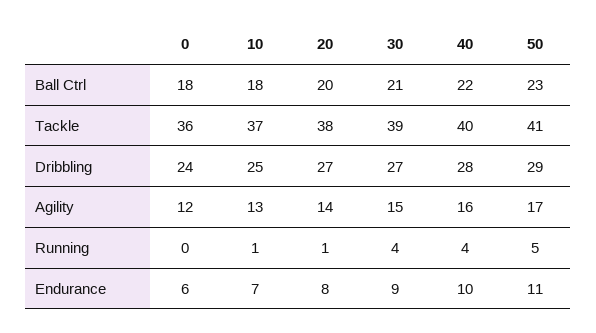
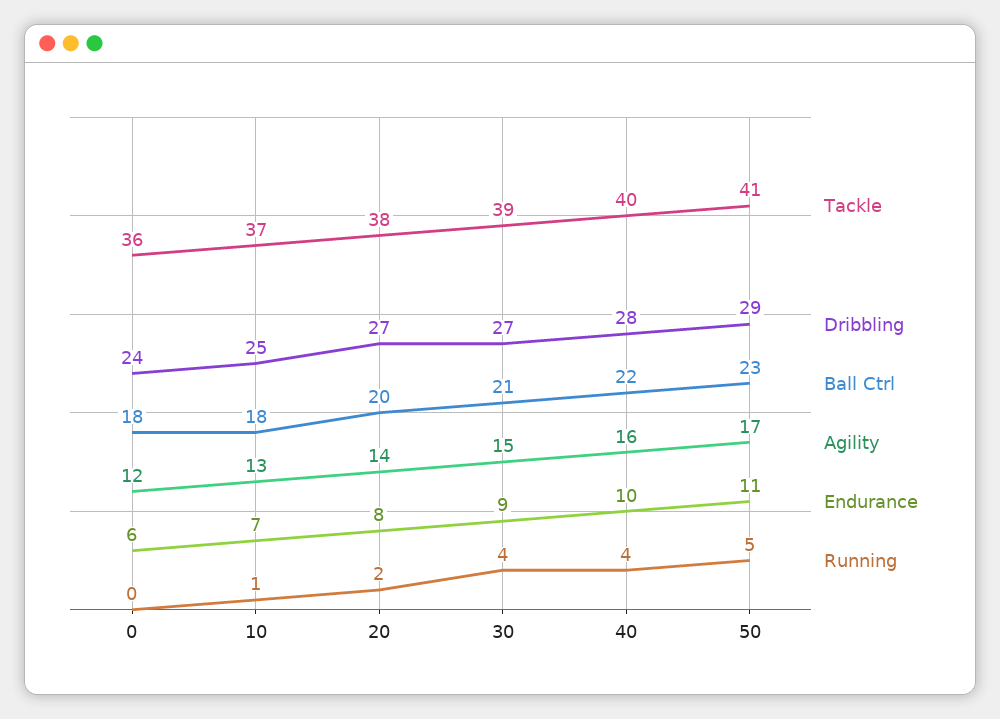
  {
    "Ball Ctrl": {
      "0": 18,
      "10": 18,
      "20": 20,
      "30": 21,
      "40": 22,
      "50": 23
    },
    "Tackle": {
      "0": 36,
      "10": 37,
      "20": 38,
      "30": 39,
      "40": 40,
      "50": 41
    },
    "Dribbling": {
      "0": 24,
      "10": 25,
      "20": 27,
      "30": 27,
      "40": 28,
      "50": 29
    },
    "Agility": {
      "0": 12,
      "10": 13,
      "20": 14,
      "30": 15,
      "40": 16,
      "50": 17
    },
    "Running": {
      "0": 0,
      "10": 1,
-     "20": 1,
+     "20": 2,
      "30": 4,
      "40": 4,
      "50": 5
    },
    "Endurance": {
      "0": 6,
      "10": 7,
      "20": 8,
      "30": 9,
      "40": 10,
      "50": 11
    }
  }

